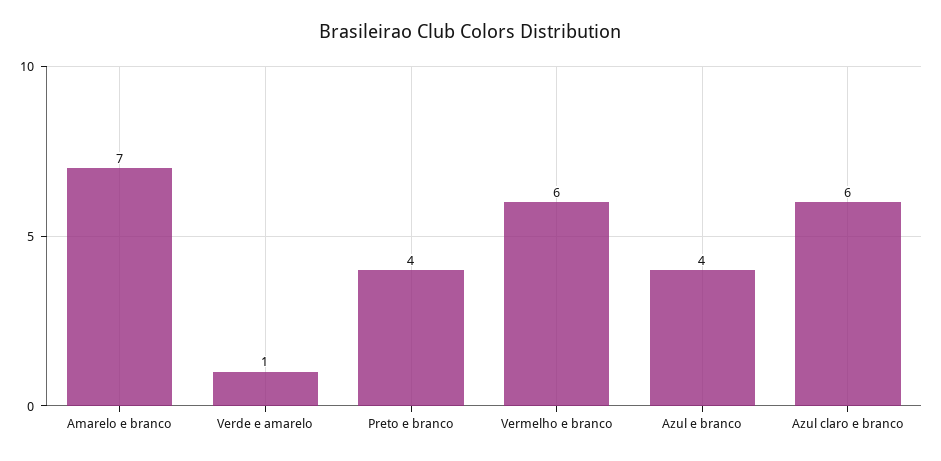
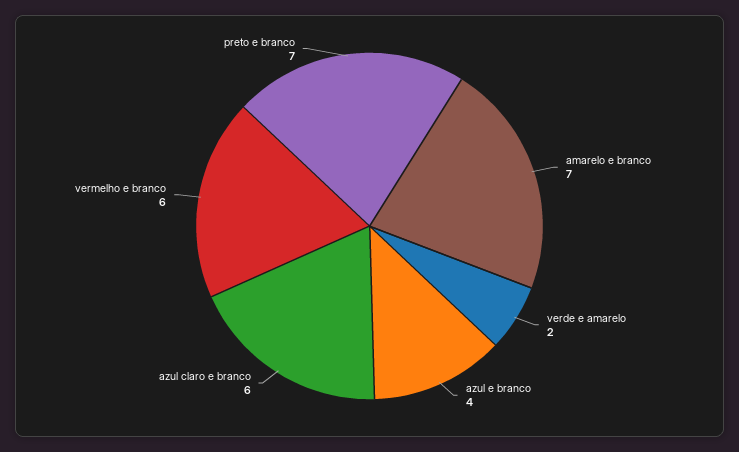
  {
    "Amarelo e branco": 7,
-   "Verde e amarelo": 1,
+   "Verde e amarelo": 2,
-   "Preto e branco": 4,
+   "Preto e branco": 7,
    "Vermelho e branco": 6,
    "Azul e branco": 4,
    "Azul claro e branco": 6
  }

